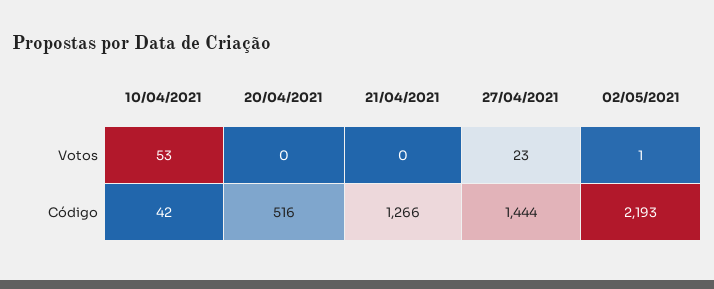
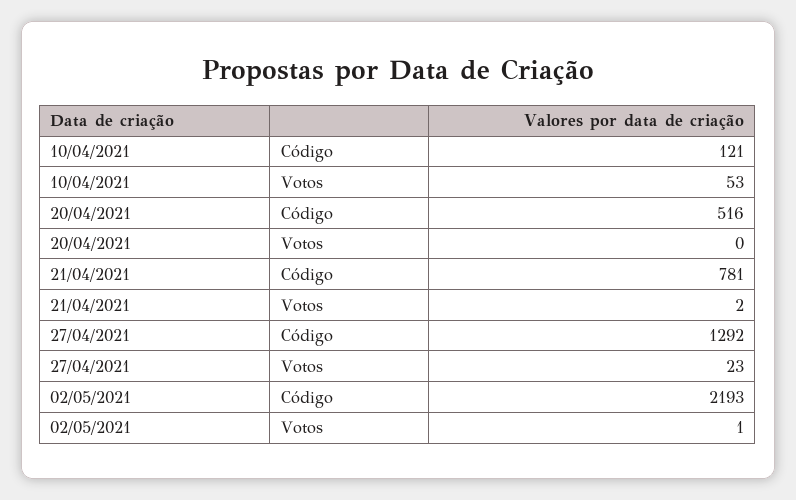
  {
    "10/04/2021": {
      "Votos": 53,
-     "Código": 42
+     "Código": 121
    },
    "20/04/2021": {
      "Votos": 0,
      "Código": 516
    },
    "21/04/2021": {
-     "Votos": 0,
+     "Votos": 2,
-     "Código": 1266
+     "Código": 781
    },
    "27/04/2021": {
      "Votos": 23,
-     "Código": 1444
+     "Código": 1292
    },
    "02/05/2021": {
      "Votos": 1,
      "Código": 2193
    }
  }

